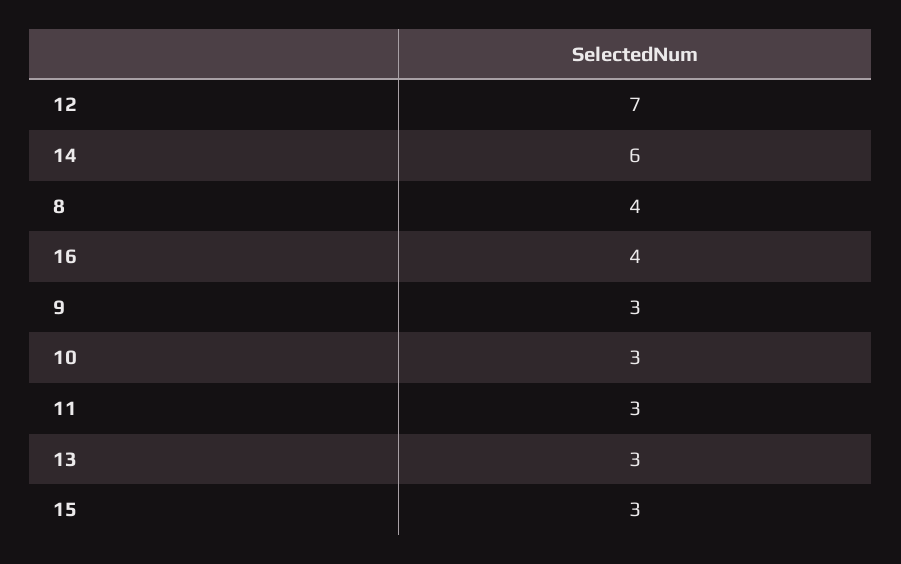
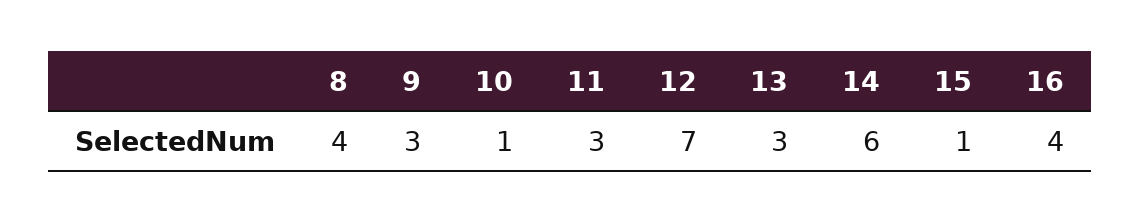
  {
    "12": 7,
    "14": 6,
    "8": 4,
    "16": 4,
    "9": 3,
-   "10": 3,
+   "10": 1,
    "11": 3,
    "13": 3,
-   "15": 3
+   "15": 1
  }

